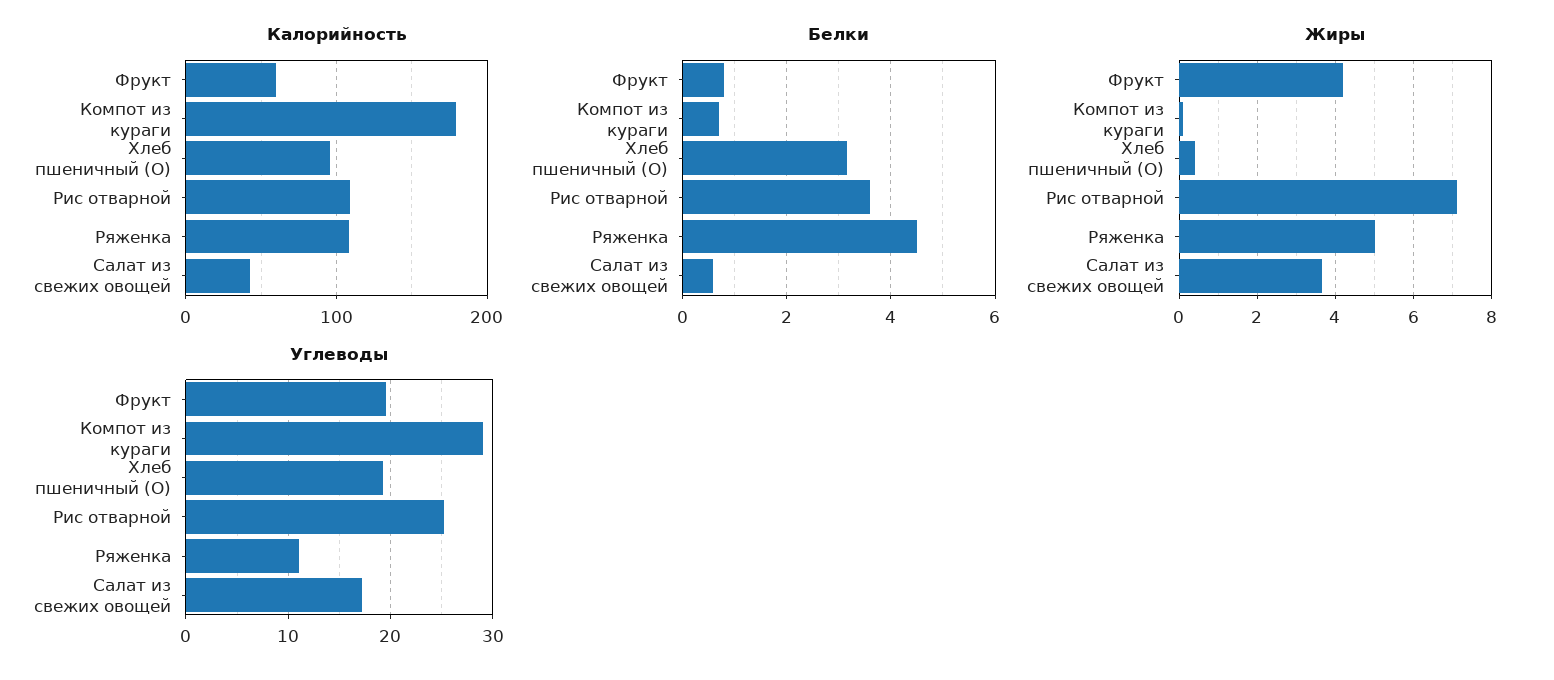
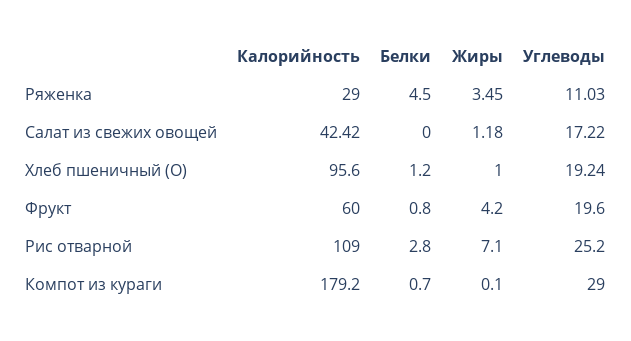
  {
    "Калорийность": {
      "Фрукт": 60,
      "Компот из кураги": 179.2,
      "Хлеб пшеничный (О)": 95.6,
      "Рис отварной": 109,
-     "Ряженка": 110,
+     "Ряженка": 29,
      "Салат из свежих овощей": 42.42
    },
    "Белки": {
      "Фрукт": 0.8,
      "Компот из кураги": 0.7,
-     "Хлеб пшеничный (О)": 3.2,
+     "Хлеб пшеничный (О)": 1.2,
-     "Рис отварной": 3.6,
+     "Рис отварной": 2.8,
      "Ряженка": 4.5,
-     "Салат из свежих овощей": 0.6
+     "Салат из свежих овощей": 0
    },
    "Жиры": {
      "Фрукт": 4.2,
      "Компот из кураги": 0.1,
-     "Хлеб пшеничный (О)": 0.4,
+     "Хлеб пшеничный (О)": 1,
      "Рис отварной": 7.1,
-     "Ряженка": 5,
+     "Ряженка": 3.45,
-     "Салат из свежих овощей": 3.6
+     "Салат из свежих овощей": 1.18
    },
    "Углеводы": {
      "Фрукт": 19.6,
      "Компот из кураги": 29,
      "Хлеб пшеничный (О)": 19.24,
      "Рис отварной": 25.2,
      "Ряженка": 11.03,
      "Салат из свежих овощей": 17.22
    }
  }

